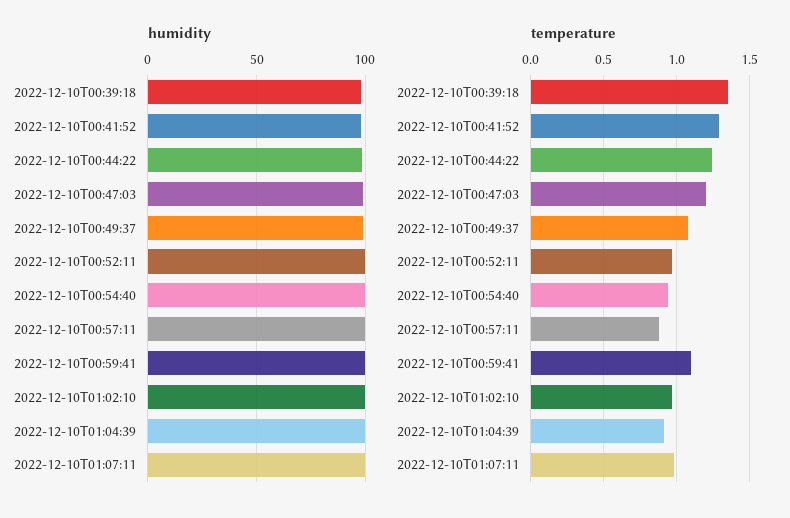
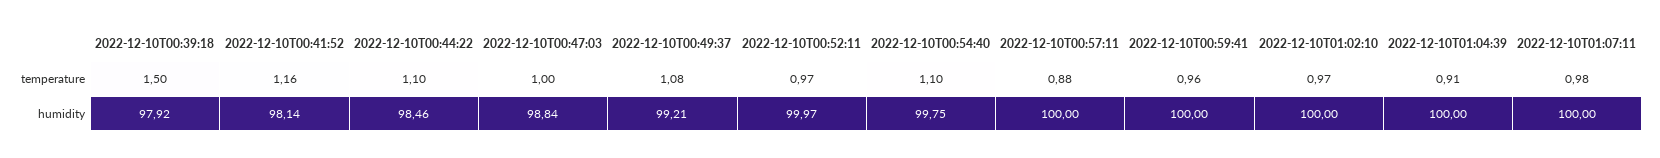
  {
    "humidity": {
      "2022-12-10T00:39:18": 97.92,
      "2022-12-10T00:41:52": 98.14,
      "2022-12-10T00:44:22": 98.46,
      "2022-12-10T00:47:03": 98.84,
      "2022-12-10T00:49:37": 99.21,
      "2022-12-10T00:52:11": 99.97,
      "2022-12-10T00:54:40": 99.75,
      "2022-12-10T00:57:11": 100,
      "2022-12-10T00:59:41": 100,
      "2022-12-10T01:02:10": 100,
      "2022-12-10T01:04:39": 100,
      "2022-12-10T01:07:11": 100
    },
    "temperature": {
-     "2022-12-10T00:39:18": 1.35,
+     "2022-12-10T00:39:18": 1.5,
-     "2022-12-10T00:41:52": 1.3,
+     "2022-12-10T00:41:52": 1.16,
-     "2022-12-10T00:44:22": 1.25,
+     "2022-12-10T00:44:22": 1.1,
-     "2022-12-10T00:47:03": 1.2,
+     "2022-12-10T00:47:03": 1,
      "2022-12-10T00:49:37": 1.08,
      "2022-12-10T00:52:11": 0.97,
-     "2022-12-10T00:54:40": 0.95,
+     "2022-12-10T00:54:40": 1.1,
      "2022-12-10T00:57:11": 0.88,
-     "2022-12-10T00:59:41": 1.1,
+     "2022-12-10T00:59:41": 0.96,
      "2022-12-10T01:02:10": 0.97,
      "2022-12-10T01:04:39": 0.91,
      "2022-12-10T01:07:11": 0.98
    }
  }

